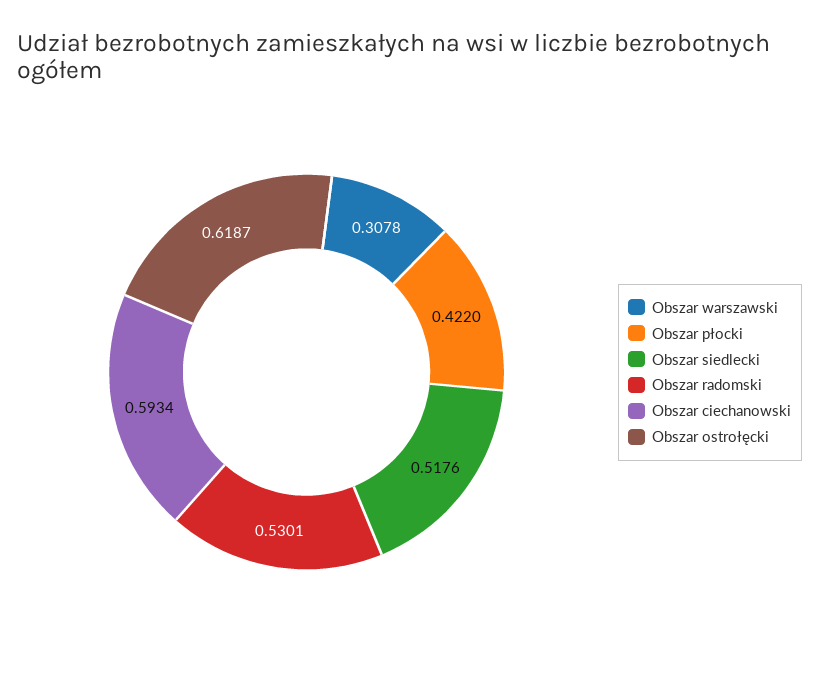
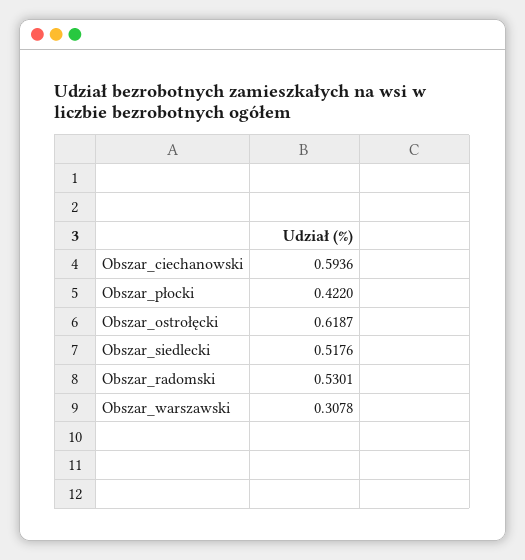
  {
    "Obszar warszawski": 0.3078,
    "Obszar płocki": 0.422,
    "Obszar siedlecki": 0.5176,
    "Obszar radomski": 0.5301,
-   "Obszar ciechanowski": 0.5934,
+   "Obszar ciechanowski": 0.5936,
    "Obszar ostrołęcki": 0.6187
  }

